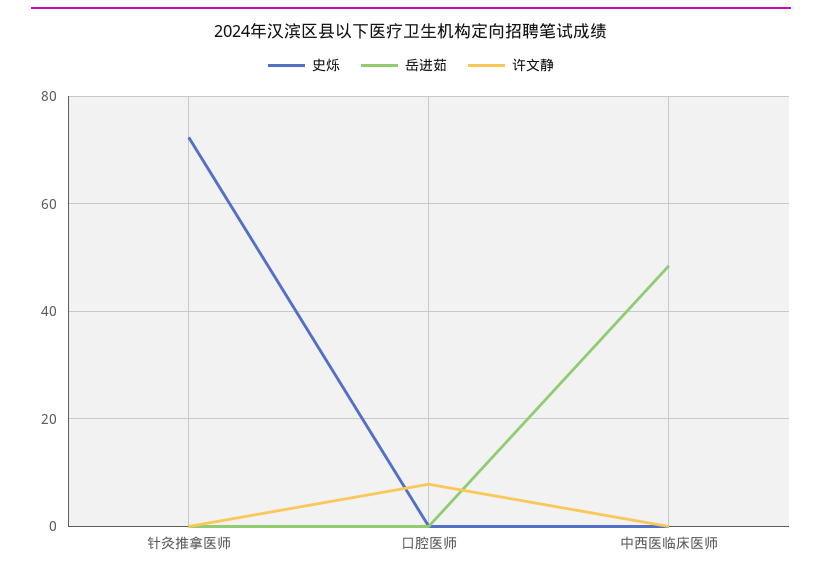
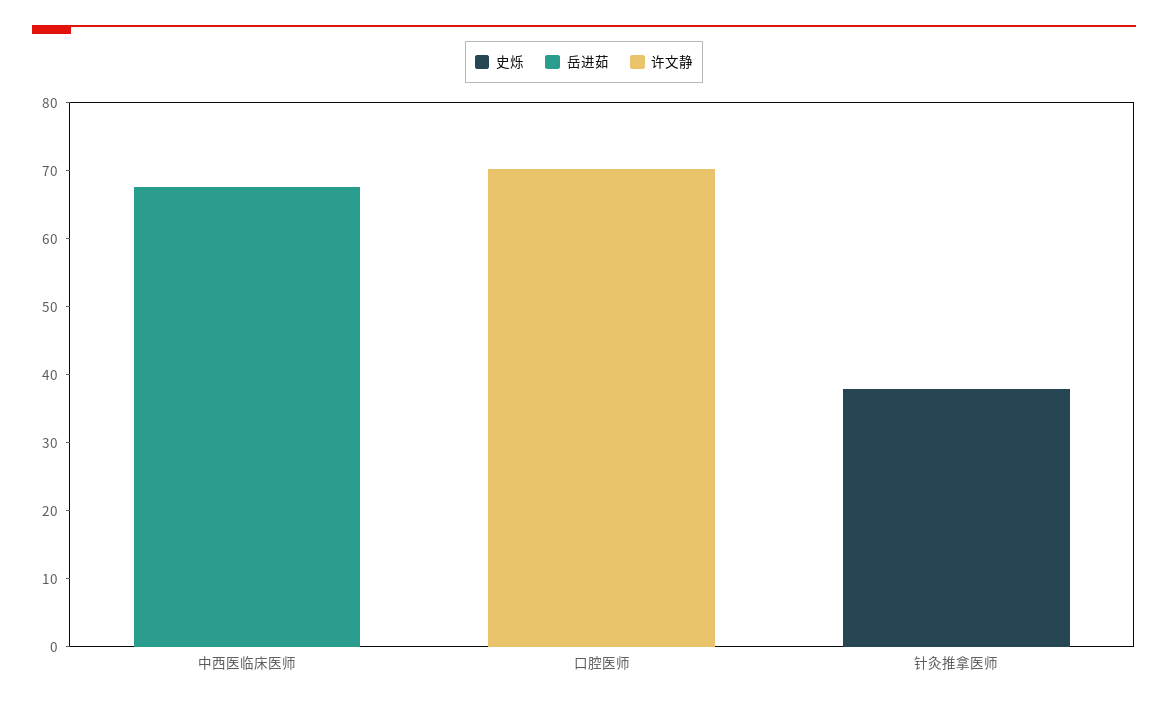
  {
    "史烁": {
-     "针灸推拿医师": 72,
+     "针灸推拿医师": 38,
      "口腔医师": 0,
      "中西医临床医师": 0
    },
    "岳进茹": {
      "针灸推拿医师": 0,
      "口腔医师": 0,
-     "中西医临床医师": 48
+     "中西医临床医师": 68
    },
    "许文静": {
      "针灸推拿医师": 0,
-     "口腔医师": 8,
+     "口腔医师": 70,
      "中西医临床医师": 0
    }
  }

